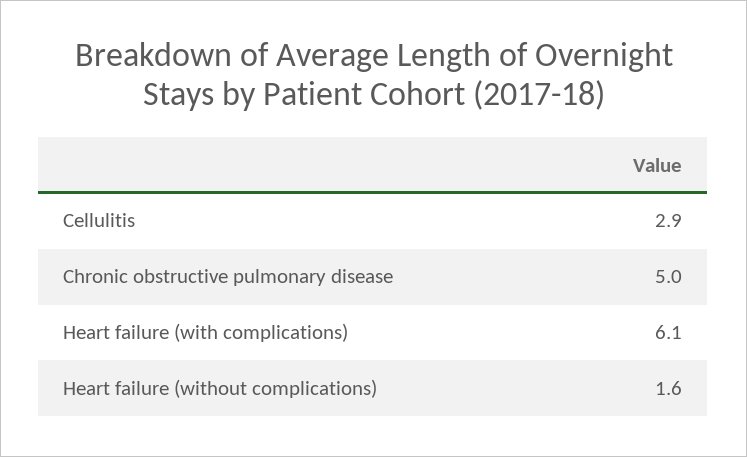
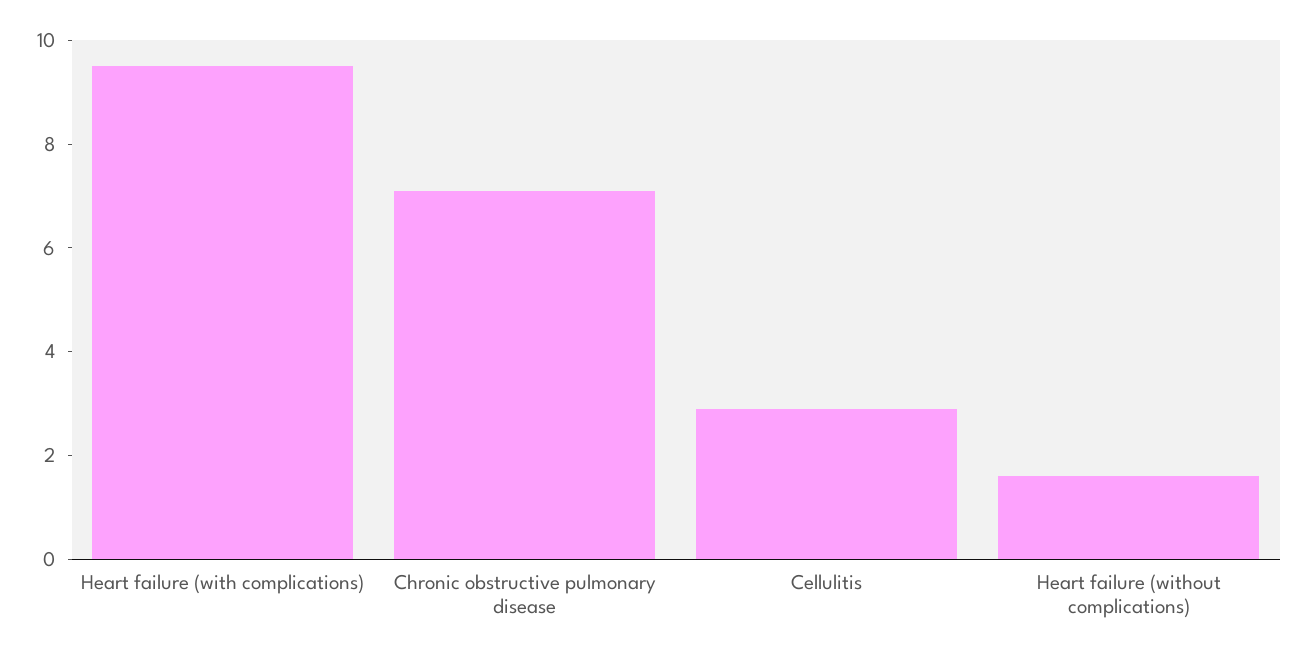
  {
    "Cellulitis": 2.9,
-   "Chronic obstructive pulmonary disease": 5,
+   "Chronic obstructive pulmonary disease": 7,
-   "Heart failure (with complications)": 6.1,
+   "Heart failure (with complications)": 9.5,
    "Heart failure (without complications)": 1.6
  }

